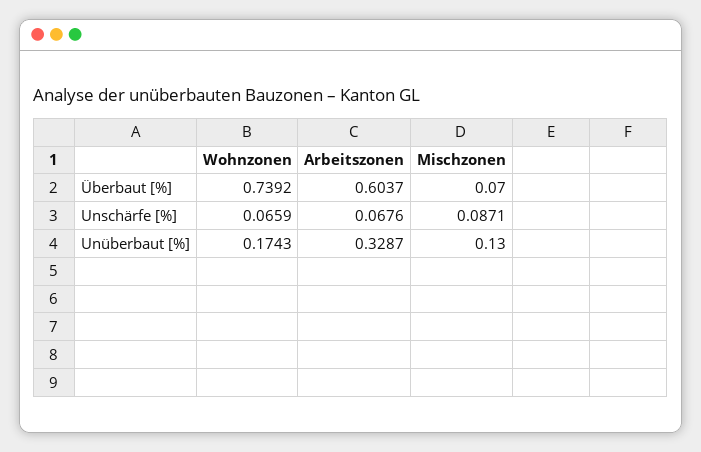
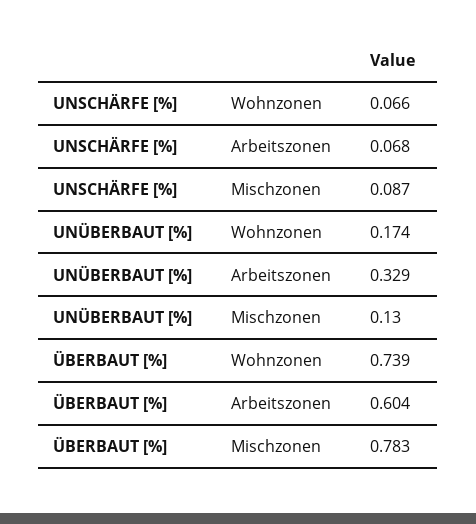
  {
    "Wohnzonen": {
      "Überbaut [%]": 0.7392,
      "Unschärfe [%]": 0.0659,
      "Unüberbaut [%]": 0.1743
    },
    "Arbeitszonen": {
      "Überbaut [%]": 0.6037,
      "Unschärfe [%]": 0.0676,
      "Unüberbaut [%]": 0.3287
    },
    "Mischzonen": {
-     "Überbaut [%]": 0.07,
+     "Überbaut [%]": 0.783,
      "Unschärfe [%]": 0.0871,
      "Unüberbaut [%]": 0.13
    }
  }

